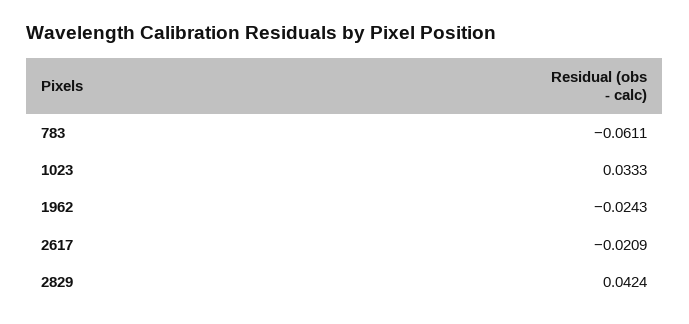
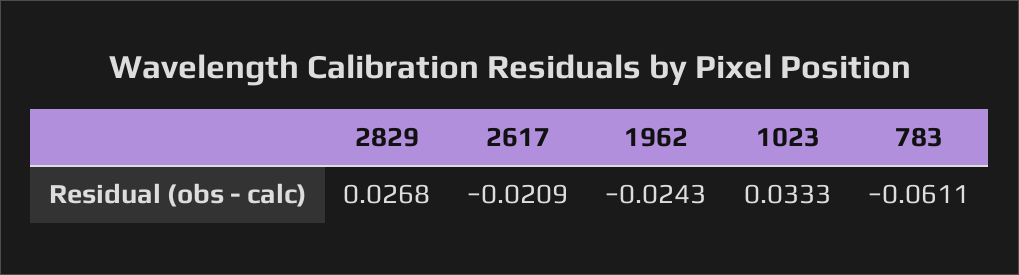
  {
    "783": -0.0611,
    "1023": 0.0333,
    "1962": -0.0243,
    "2617": -0.0209,
-   "2829": 0.0424
+   "2829": 0.0268
  }

